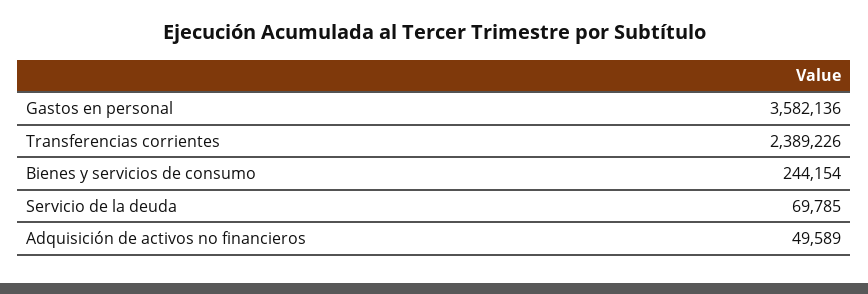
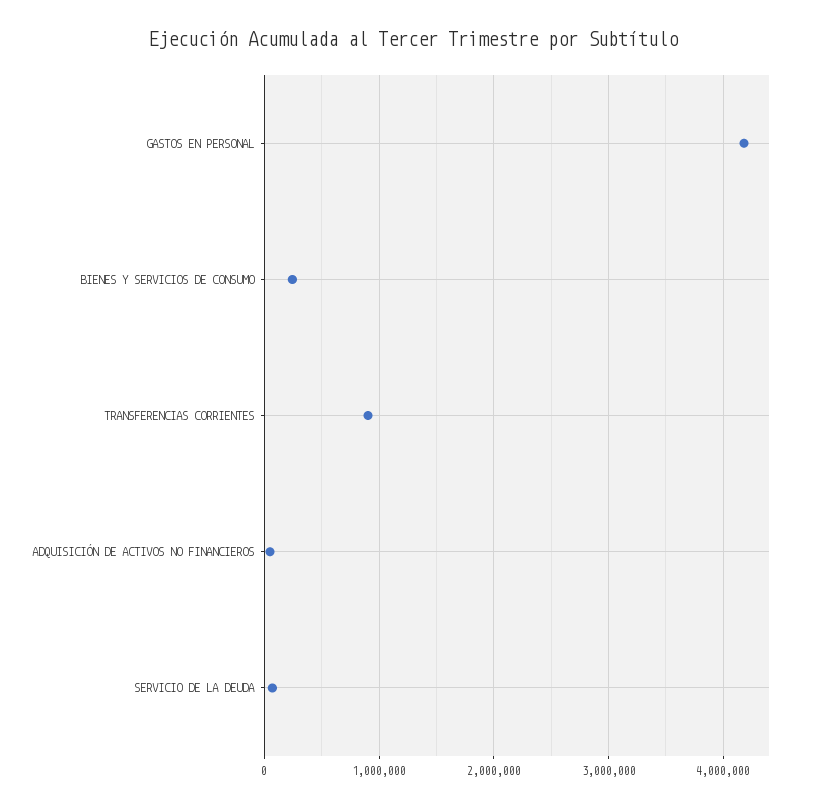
  {
-   "Gastos en personal": 3582136,
+   "Gastos en personal": 4200000,
-   "Transferencias corrientes": 2389226,
+   "Transferencias corrientes": 900000,
    "Bienes y servicios de consumo": 244154,
    "Servicio de la deuda": 69785,
    "Adquisición de activos no financieros": 49589
  }

